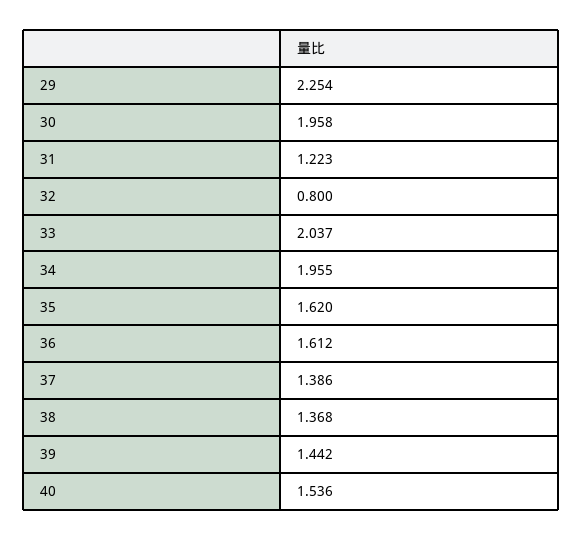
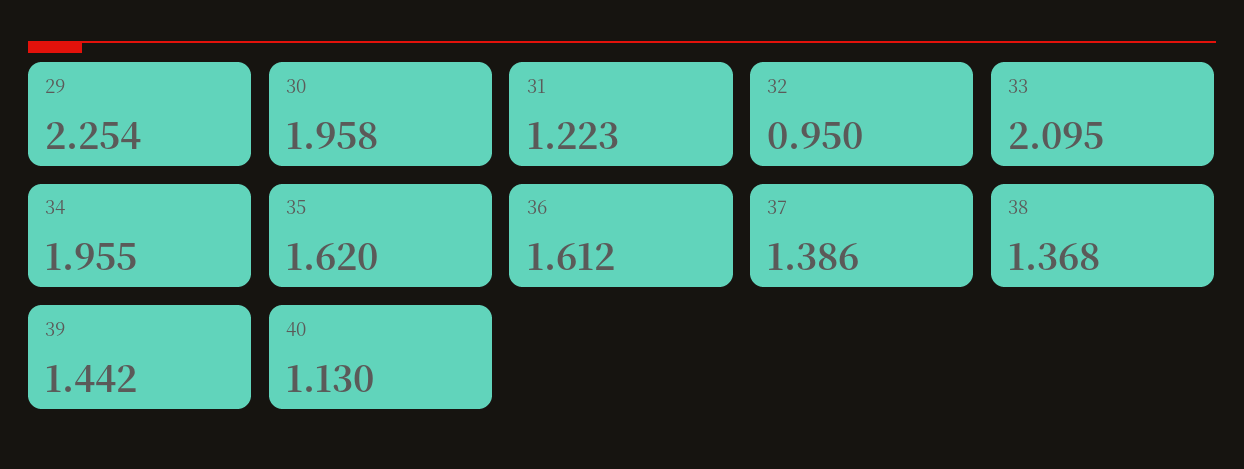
  {
    "29": 2.254,
    "30": 1.958,
    "31": 1.223,
-   "32": 0.8,
+   "32": 0.95,
-   "33": 2.037,
+   "33": 2.095,
    "34": 1.955,
    "35": 1.62,
    "36": 1.612,
    "37": 1.386,
    "38": 1.368,
    "39": 1.442,
-   "40": 1.536
+   "40": 1.13
  }

